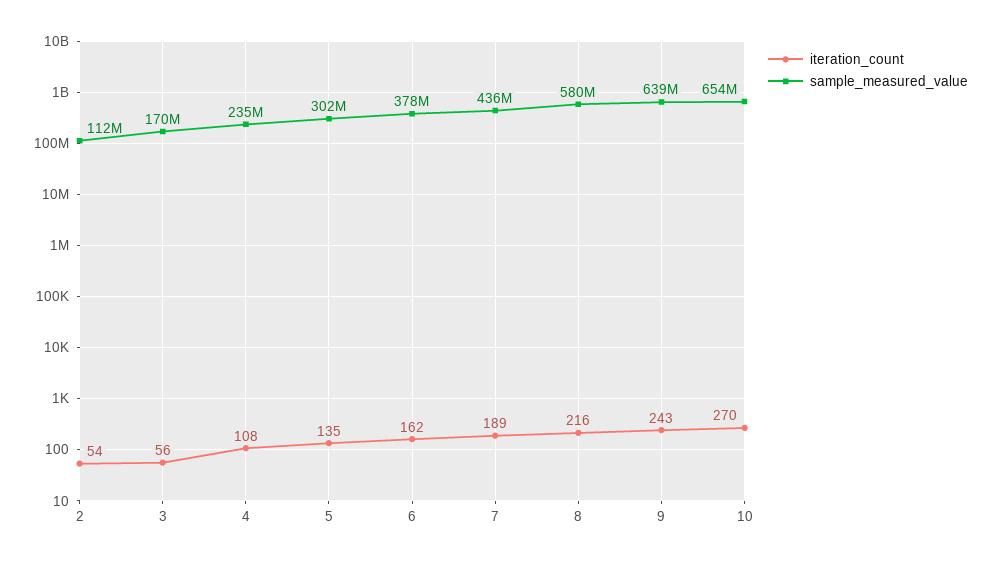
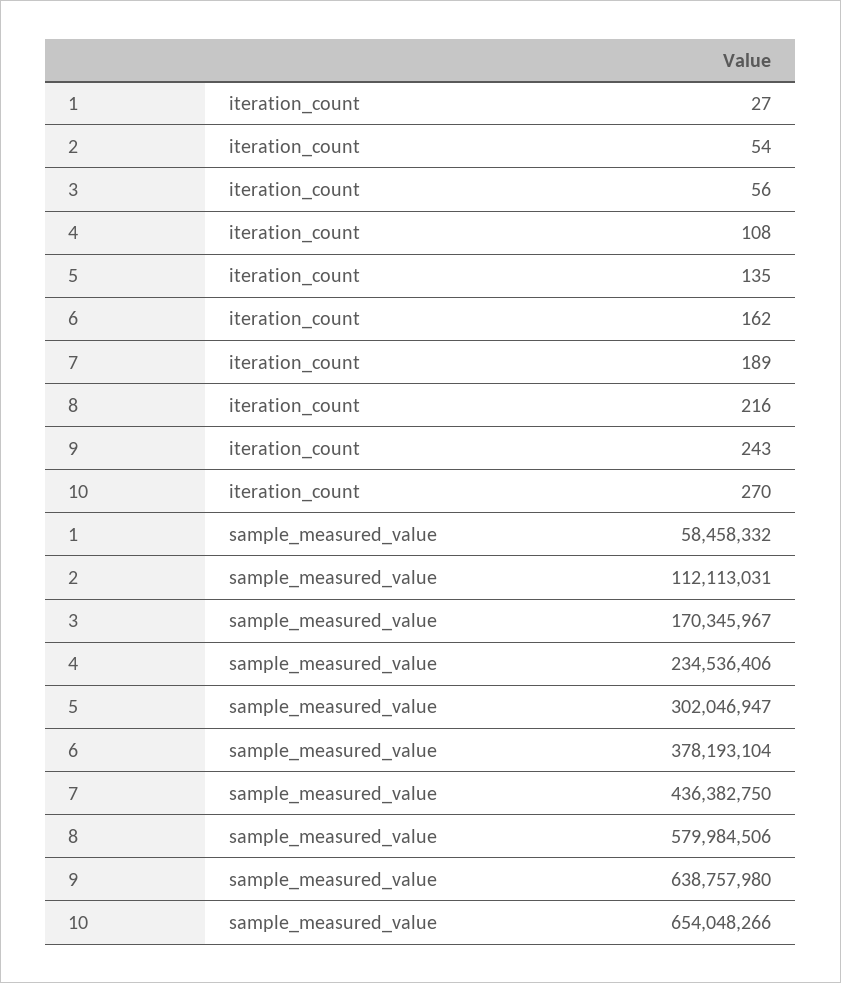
  {
    "iteration_count": {
      "2": 54,
      "3": 56,
      "4": 108,
      "5": 135,
      "6": 162,
      "7": 189,
      "8": 216,
      "9": 243,
-     "10": 270
+     "10": 270,
+     "1": 27
    },
    "sample_measured_value": {
      "2": 112113031,
      "3": 170345967,
      "4": 234536406,
      "5": 302046947,
      "6": 378193104,
      "7": 436382750,
      "8": 579984506,
      "9": 638757980,
-     "10": 654048266
+     "10": 654048266,
+     "1": 58458332
    }
  }

